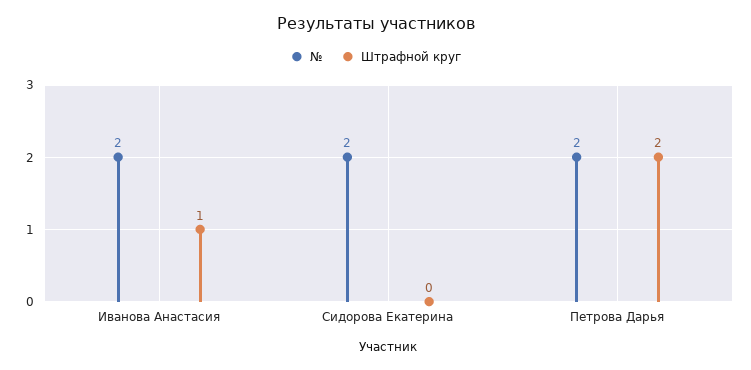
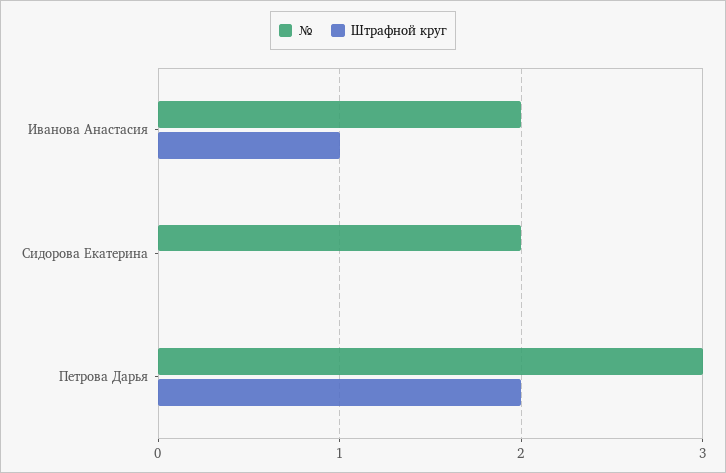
  {
    "№": {
      "Иванова Анастасия": 2,
      "Сидорова Екатерина": 2,
-     "Петрова Дарья": 2
+     "Петрова Дарья": 3
    },
    "Штрафной круг": {
      "Иванова Анастасия": 1,
      "Сидорова Екатерина": 0,
      "Петрова Дарья": 2
    }
  }

